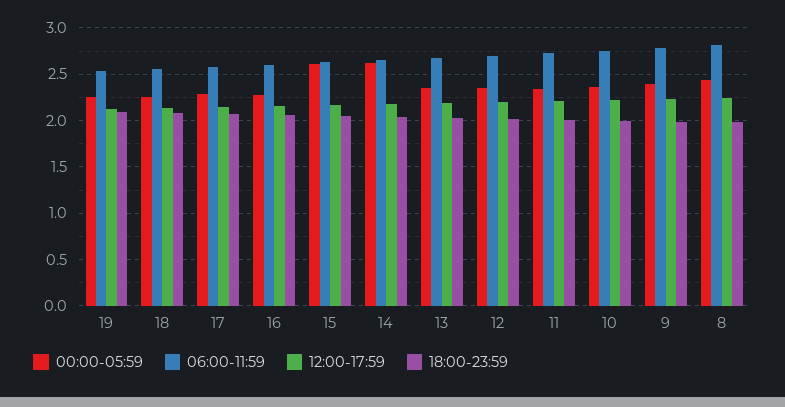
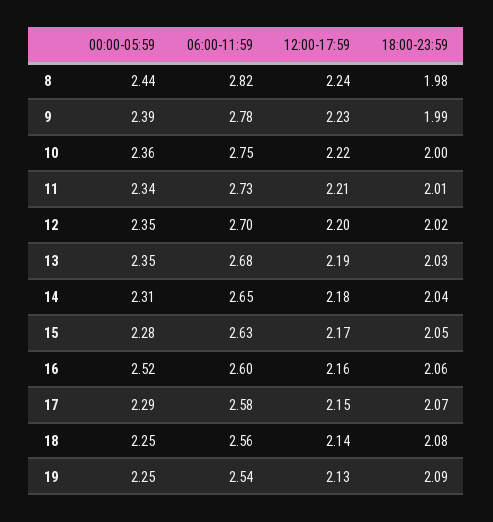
  {
    "00:00-05:59": {
      "19": 2.25,
      "18": 2.25,
      "17": 2.29,
-     "16": 2.3,
+     "16": 2.52,
-     "15": 2.6,
+     "15": 2.28,
-     "14": 2.6,
+     "14": 2.31,
      "13": 2.35,
      "12": 2.35,
      "11": 2.34,
      "10": 2.36,
      "9": 2.39,
      "8": 2.44
    },
    "06:00-11:59": {
      "19": 2.54,
      "18": 2.56,
      "17": 2.58,
      "16": 2.6,
      "15": 2.63,
      "14": 2.65,
      "13": 2.68,
      "12": 2.7,
      "11": 2.73,
      "10": 2.75,
      "9": 2.78,
      "8": 2.82
    },
    "12:00-17:59": {
      "19": 2.13,
      "18": 2.14,
      "17": 2.15,
      "16": 2.16,
      "15": 2.17,
      "14": 2.18,
      "13": 2.19,
      "12": 2.2,
      "11": 2.21,
      "10": 2.22,
      "9": 2.23,
      "8": 2.24
    },
    "18:00-23:59": {
      "19": 2.09,
      "18": 2.08,
      "17": 2.07,
      "16": 2.06,
      "15": 2.05,
      "14": 2.04,
      "13": 2.03,
      "12": 2.02,
      "11": 2.01,
      "10": 2,
      "9": 1.99,
      "8": 1.98
    }
  }

